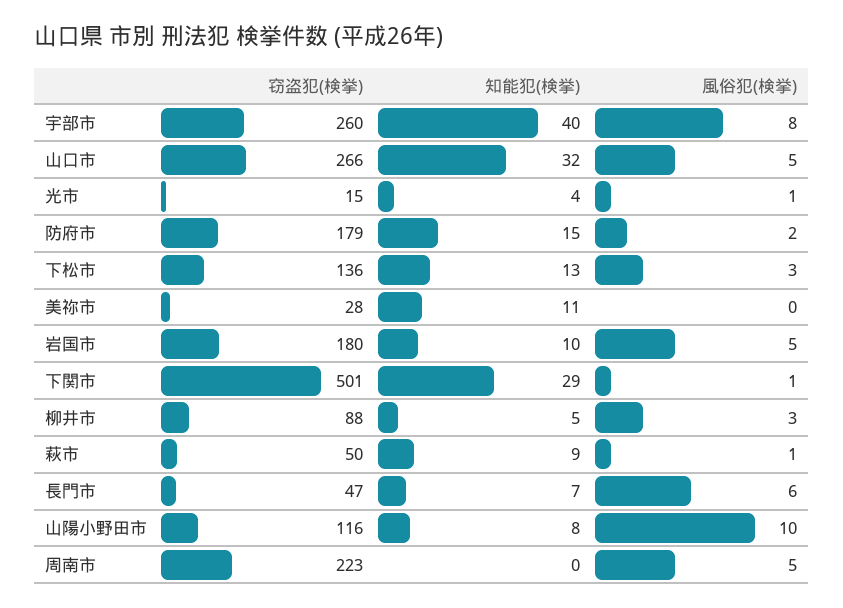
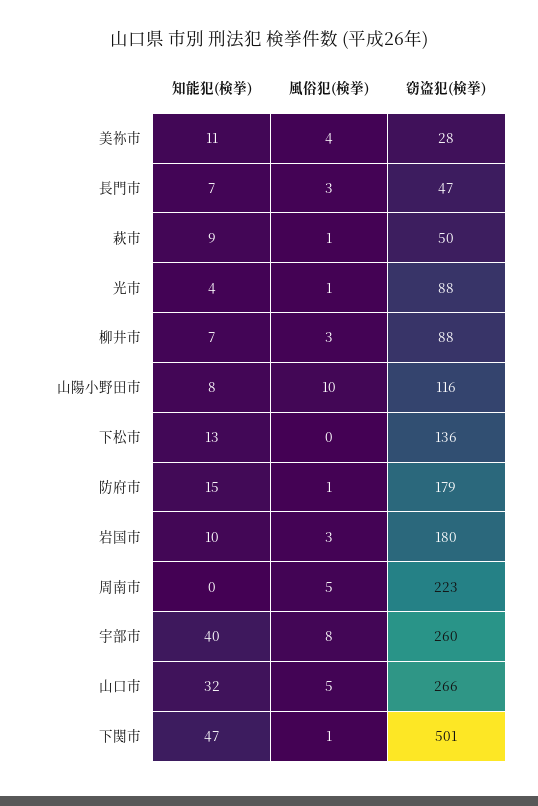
  {
    "窃盗犯(検挙)": {
      "宇部市": 260,
      "山口市": 266,
-     "光市": 15,
+     "光市": 88,
      "防府市": 179,
      "下松市": 136,
      "美祢市": 28,
      "岩国市": 180,
      "下関市": 501,
      "柳井市": 88,
      "萩市": 50,
      "長門市": 47,
      "山陽小野田市": 116,
      "周南市": 223
    },
    "知能犯(検挙)": {
      "宇部市": 40,
      "山口市": 32,
      "光市": 4,
      "防府市": 15,
      "下松市": 13,
      "美祢市": 11,
      "岩国市": 10,
-     "下関市": 29,
+     "下関市": 47,
-     "柳井市": 5,
+     "柳井市": 7,
      "萩市": 9,
      "長門市": 7,
      "山陽小野田市": 8,
      "周南市": 0
    },
    "風俗犯(検挙)": {
      "宇部市": 8,
      "山口市": 5,
      "光市": 1,
-     "防府市": 2,
+     "防府市": 1,
-     "下松市": 3,
+     "下松市": 0,
-     "美祢市": 0,
+     "美祢市": 4,
-     "岩国市": 5,
+     "岩国市": 3,
      "下関市": 1,
      "柳井市": 3,
      "萩市": 1,
-     "長門市": 6,
+     "長門市": 3,
      "山陽小野田市": 10,
      "周南市": 5
    }
  }

